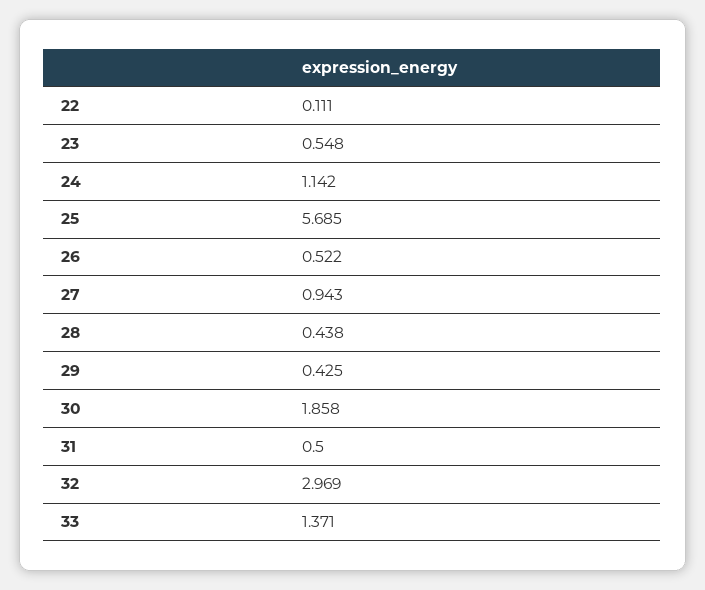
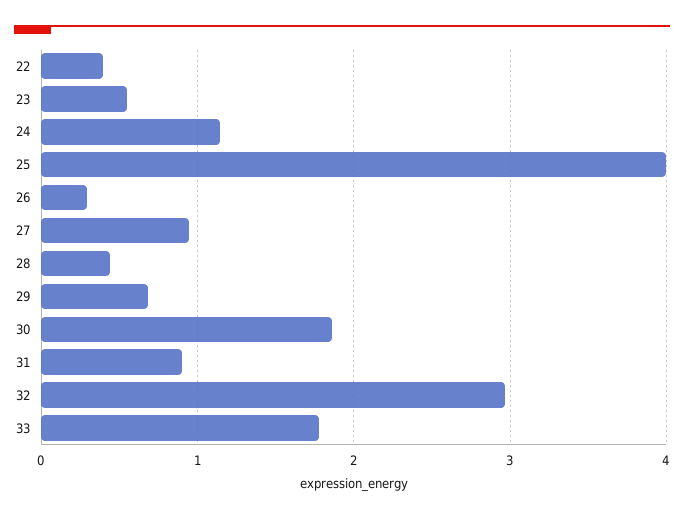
  {
-   "22": 0.111,
+   "22": 0.4,
    "23": 0.548,
    "24": 1.142,
-   "25": 5.685,
+   "25": 4,
-   "26": 0.522,
+   "26": 0.3,
    "27": 0.943,
    "28": 0.438,
-   "29": 0.425,
+   "29": 0.7,
    "30": 1.858,
-   "31": 0.5,
+   "31": 0.9,
    "32": 2.969,
-   "33": 1.371
+   "33": 1.8
  }

